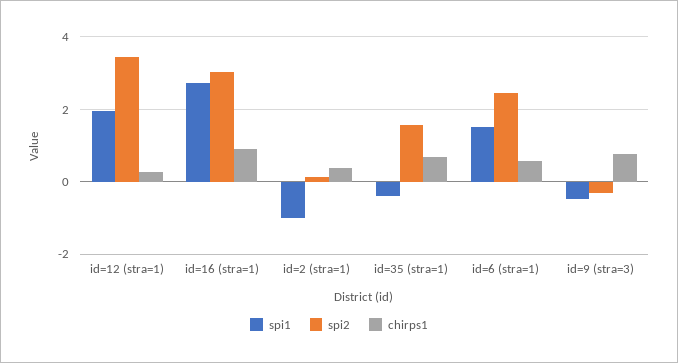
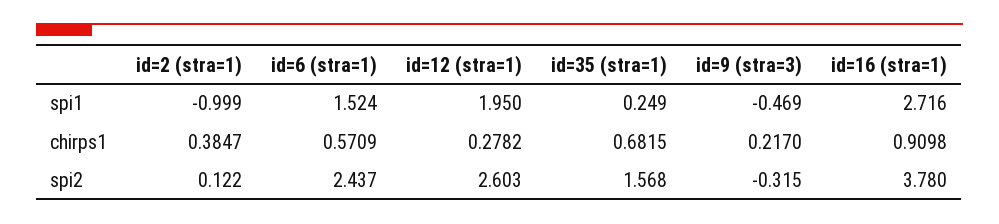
  {
    "spi1": {
      "id=12 (stra=1)": 1.95,
      "id=16 (stra=1)": 2.716,
      "id=2 (stra=1)": -0.999,
-     "id=35 (stra=1)": -0.4,
+     "id=35 (stra=1)": 0.249,
      "id=6 (stra=1)": 1.524,
      "id=9 (stra=3)": -0.469
    },
    "spi2": {
-     "id=12 (stra=1)": 3.4,
+     "id=12 (stra=1)": 2.603,
-     "id=16 (stra=1)": 3,
+     "id=16 (stra=1)": 3.78,
      "id=2 (stra=1)": 0.122,
      "id=35 (stra=1)": 1.568,
      "id=6 (stra=1)": 2.437,
      "id=9 (stra=3)": -0.315
    },
    "chirps1": {
      "id=12 (stra=1)": 0.2782,
      "id=16 (stra=1)": 0.9098,
      "id=2 (stra=1)": 0.3847,
      "id=35 (stra=1)": 0.6815,
      "id=6 (stra=1)": 0.5709,
-     "id=9 (stra=3)": 0.8
+     "id=9 (stra=3)": 0.217
    }
  }

